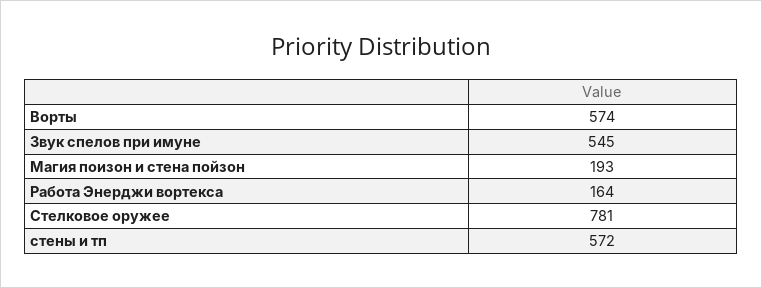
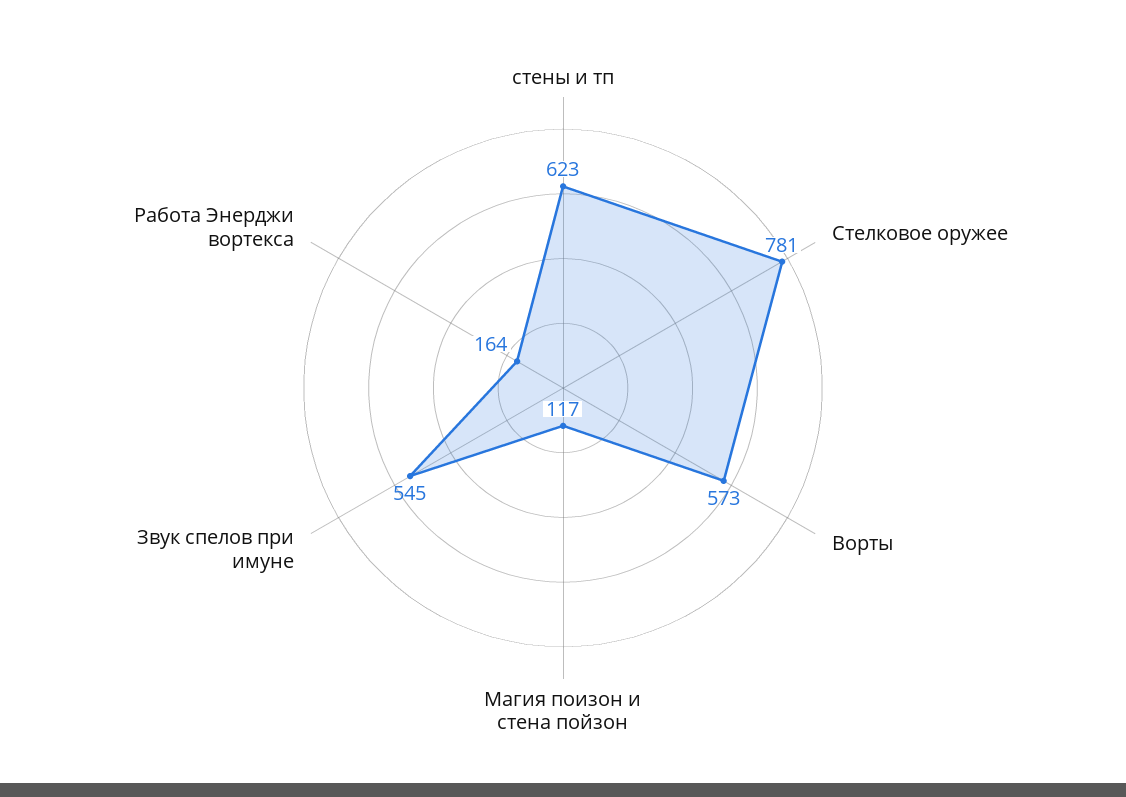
  {
-   "Ворты": 574,
+   "Ворты": 573,
    "Звук спелов при имуне": 545,
-   "Магия поизон и стена пойзон": 193,
+   "Магия поизон и стена пойзон": 117,
    "Работа Энерджи вортекса": 164,
    "Стелковое оружее": 781,
-   "стены и тп": 572
+   "стены и тп": 623
  }

